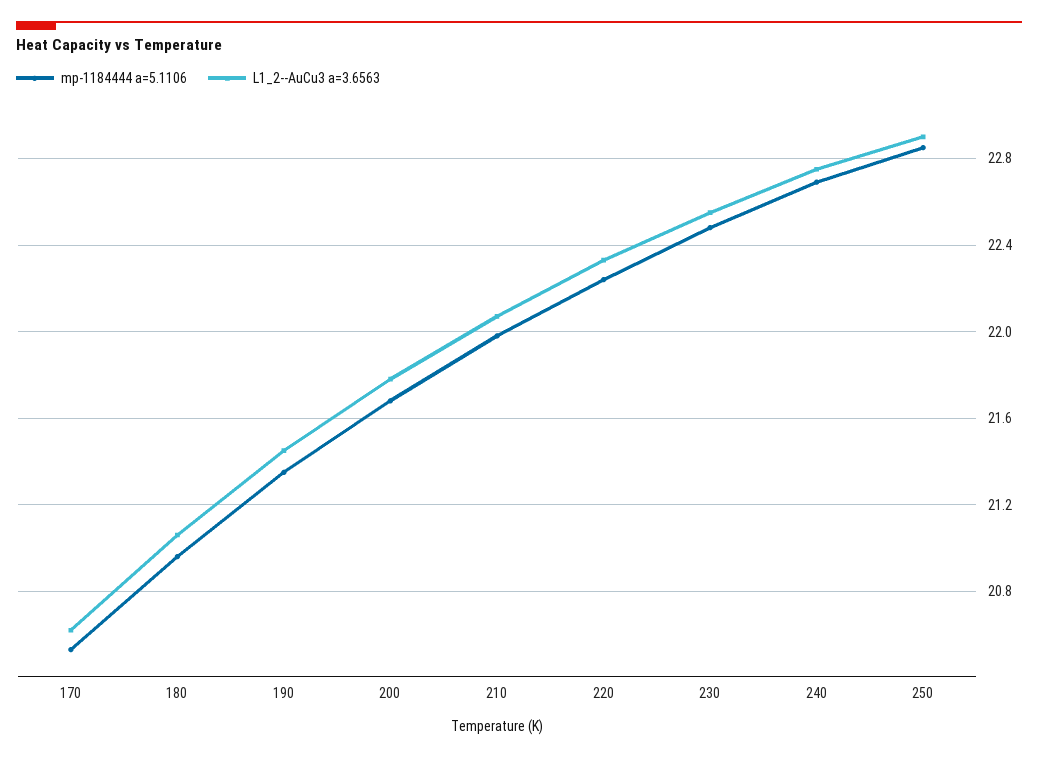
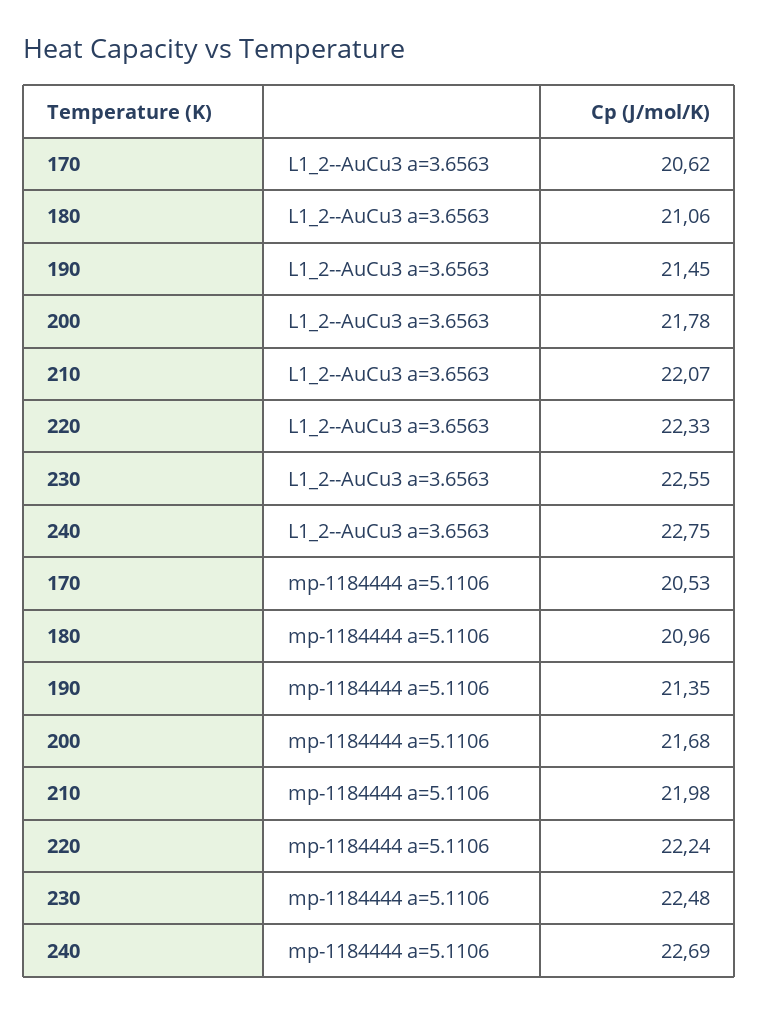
  {
    "mp-1184444 a=5.1106": {
      "170": 20.53,
      "180": 20.96,
      "190": 21.35,
      "200": 21.68,
      "210": 21.98,
      "220": 22.24,
      "230": 22.48,
-     "240": 22.69,
+     "240": 22.69
-     "250": 22.85
    },
    "L1_2--AuCu3 a=3.6563": {
      "170": 20.62,
      "180": 21.06,
      "190": 21.45,
      "200": 21.78,
      "210": 22.07,
      "220": 22.33,
      "230": 22.55,
-     "240": 22.75,
+     "240": 22.75
-     "250": 22.9
    }
  }

